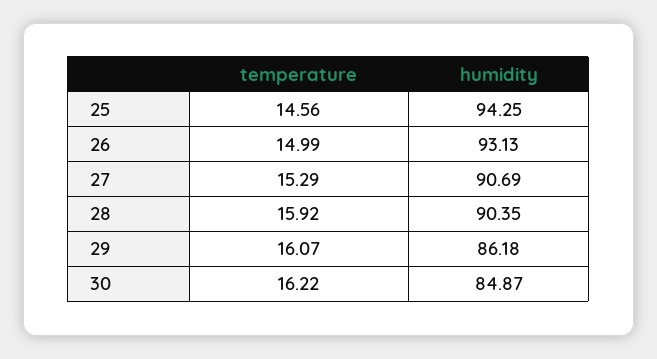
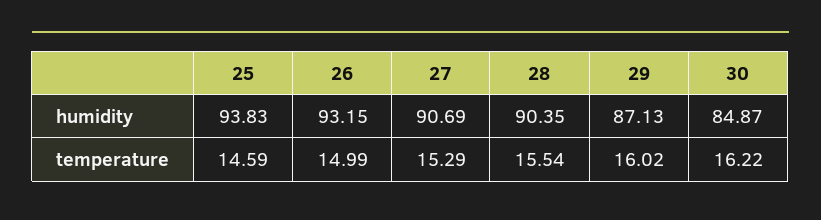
  {
    "temperature": {
-     "25": 14.56,
+     "25": 14.59,
      "26": 14.99,
      "27": 15.29,
-     "28": 15.92,
+     "28": 15.54,
-     "29": 16.07,
+     "29": 16.02,
      "30": 16.22
    },
    "humidity": {
-     "25": 94.25,
+     "25": 93.83,
-     "26": 93.13,
+     "26": 93.15,
      "27": 90.69,
      "28": 90.35,
-     "29": 86.18,
+     "29": 87.13,
      "30": 84.87
    }
  }

